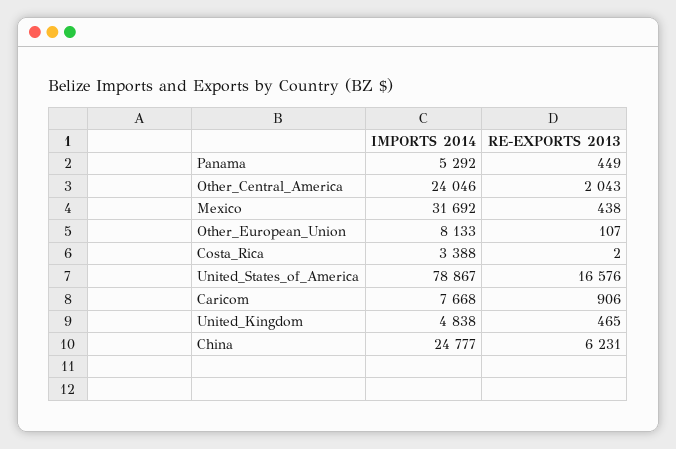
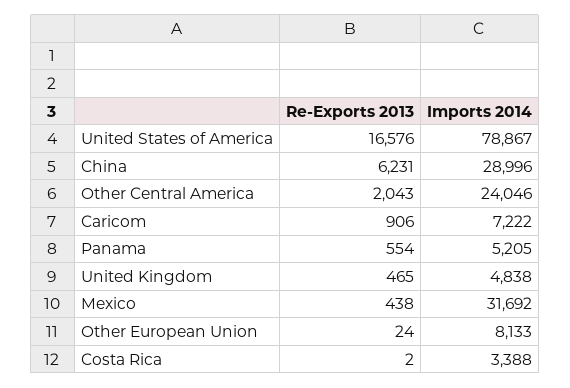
  {
    "IMPORTS 2014": {
-     "Panama": 5292,
+     "Panama": 5205,
      "Other_Central_America": 24046,
      "Mexico": 31692,
      "Other_European_Union": 8133,
      "Costa_Rica": 3388,
      "United_States_of_America": 78867,
-     "Caricom": 7668,
+     "Caricom": 7222,
      "United_Kingdom": 4838,
-     "China": 24777
+     "China": 28996
    },
    "RE-EXPORTS 2013": {
-     "Panama": 449,
+     "Panama": 554,
      "Other_Central_America": 2043,
      "Mexico": 438,
-     "Other_European_Union": 107,
+     "Other_European_Union": 24,
      "Costa_Rica": 2,
      "United_States_of_America": 16576,
      "Caricom": 906,
      "United_Kingdom": 465,
      "China": 6231
    }
  }

